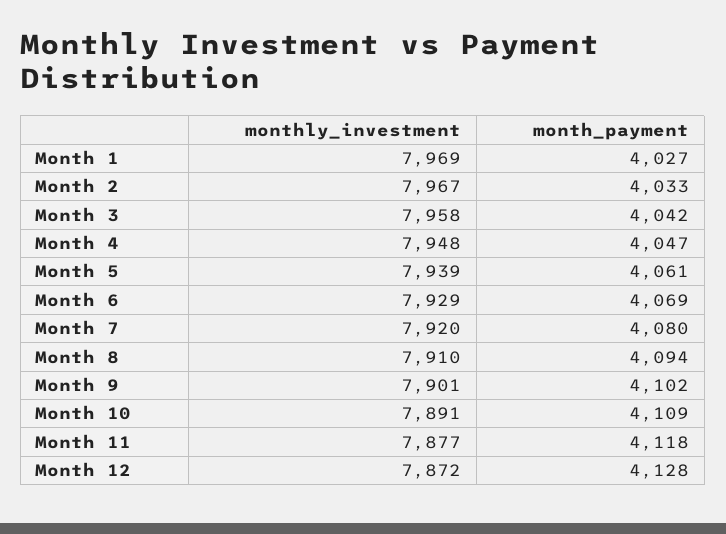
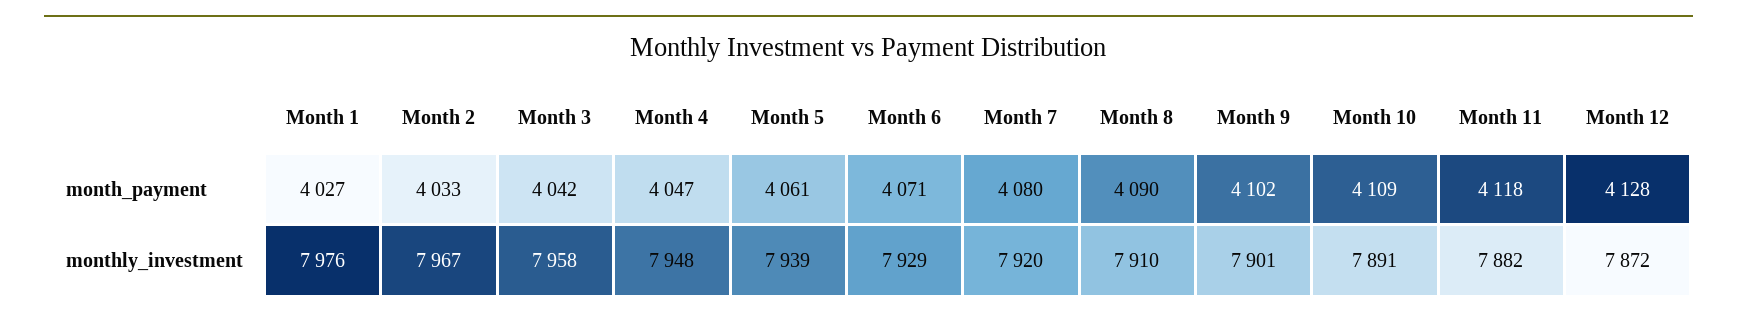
  {
    "monthly_investment": {
-     "Month 1": 7969,
+     "Month 1": 7976,
      "Month 2": 7967,
      "Month 3": 7958,
      "Month 4": 7948,
      "Month 5": 7939,
      "Month 6": 7929,
      "Month 7": 7920,
      "Month 8": 7910,
      "Month 9": 7901,
      "Month 10": 7891,
-     "Month 11": 7877,
+     "Month 11": 7882,
      "Month 12": 7872
    },
    "month_payment": {
      "Month 1": 4027,
      "Month 2": 4033,
      "Month 3": 4042,
      "Month 4": 4047,
      "Month 5": 4061,
-     "Month 6": 4069,
+     "Month 6": 4071,
      "Month 7": 4080,
-     "Month 8": 4094,
+     "Month 8": 4090,
      "Month 9": 4102,
      "Month 10": 4109,
      "Month 11": 4118,
      "Month 12": 4128
    }
  }

